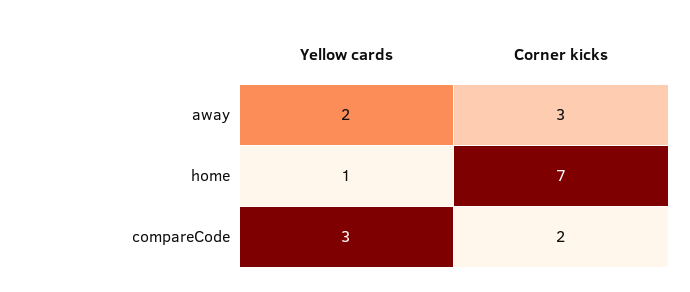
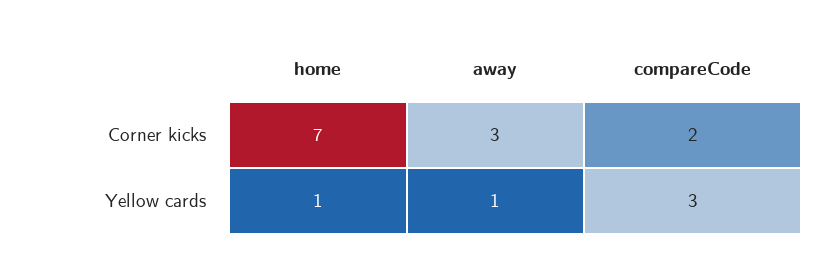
  {
    "Yellow cards": {
-     "away": 2,
+     "away": 1,
      "home": 1,
      "compareCode": 3
    },
    "Corner kicks": {
      "away": 3,
      "home": 7,
      "compareCode": 2
    }
  }

